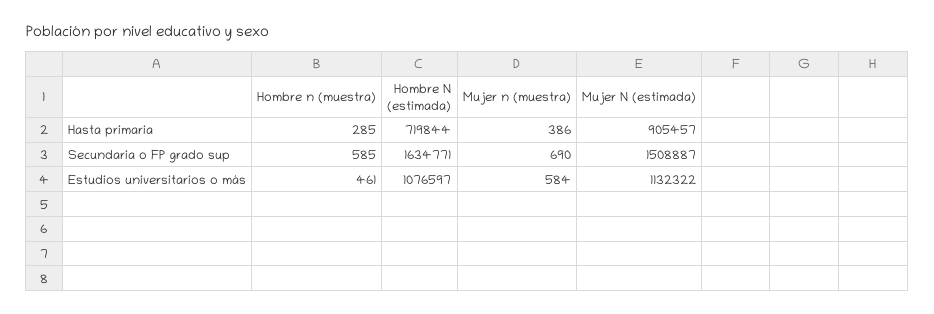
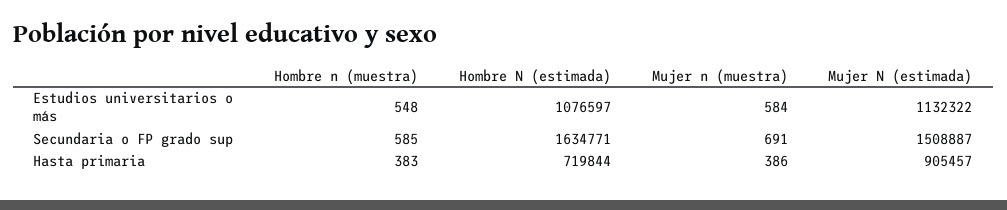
  {
    "Hombre n (muestra)": {
-     "Hasta primaria": 285,
+     "Hasta primaria": 383,
      "Secundaria o FP grado sup": 585,
-     "Estudios universitarios o más": 461
+     "Estudios universitarios o más": 548
    },
    "Hombre N (estimada)": {
      "Hasta primaria": 719844,
      "Secundaria o FP grado sup": 1634771,
      "Estudios universitarios o más": 1076597
    },
    "Mujer n (muestra)": {
      "Hasta primaria": 386,
-     "Secundaria o FP grado sup": 690,
+     "Secundaria o FP grado sup": 691,
      "Estudios universitarios o más": 584
    },
    "Mujer N (estimada)": {
      "Hasta primaria": 905457,
      "Secundaria o FP grado sup": 1508887,
      "Estudios universitarios o más": 1132322
    }
  }

